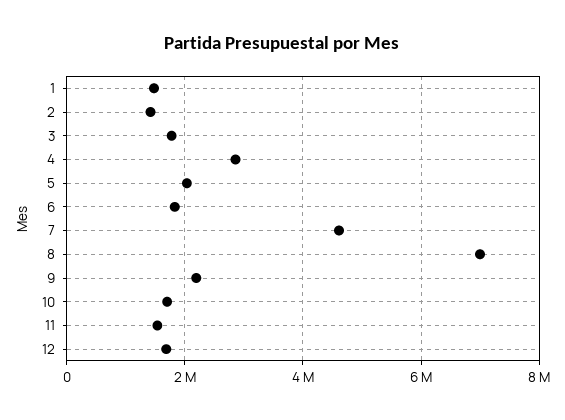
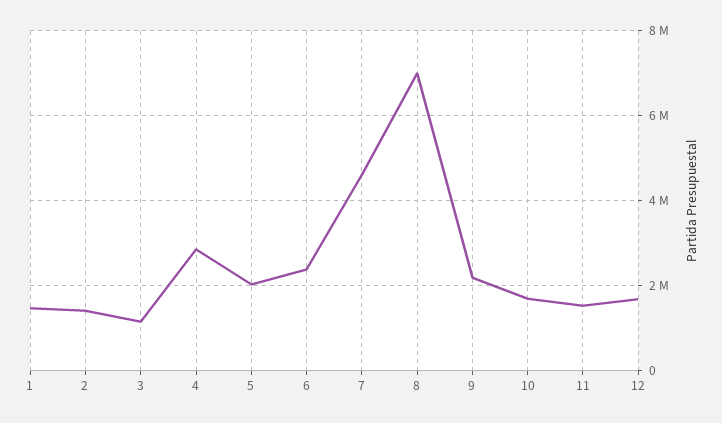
  {
    "1": 1400000,
    "2": 1400000,
-   "3": 1800000,
+   "3": 1200000,
    "4": 2800000,
    "5": 2000000,
-   "6": 1800000,
+   "6": 2400000,
    "7": 4600000,
    "8": 7000000,
    "9": 2200000,
    "10": 1800000,
    "11": 1600000,
    "12": 1600000
  }

